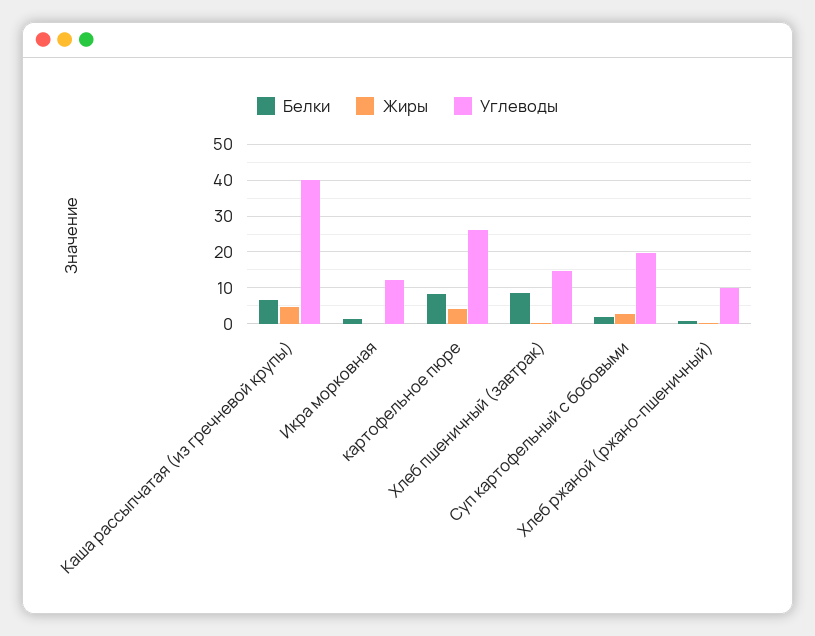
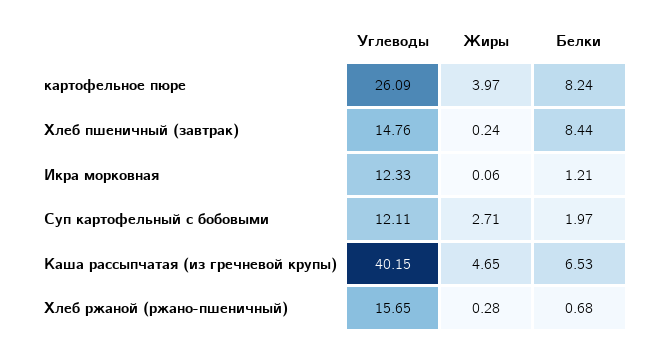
  {
    "Белки": {
      "Каша рассыпчатая (из гречневой крупы)": 6.53,
      "Икра морковная": 1.21,
      "картофельное пюре": 8.24,
      "Хлеб пшеничный (завтрак)": 8.44,
      "Суп картофельный с бобовыми": 1.97,
      "Хлеб ржаной (ржано-пшеничный)": 0.68
    },
    "Жиры": {
      "Каша рассыпчатая (из гречневой крупы)": 4.65,
      "Икра морковная": 0.06,
      "картофельное пюре": 3.97,
      "Хлеб пшеничный (завтрак)": 0.24,
      "Суп картофельный с бобовыми": 2.71,
      "Хлеб ржаной (ржано-пшеничный)": 0.28
    },
    "Углеводы": {
      "Каша рассыпчатая (из гречневой крупы)": 40.15,
      "Икра морковная": 12.33,
      "картофельное пюре": 26.09,
      "Хлеб пшеничный (завтрак)": 14.76,
-     "Суп картофельный с бобовыми": 20,
+     "Суп картофельный с бобовыми": 12.11,
-     "Хлеб ржаной (ржано-пшеничный)": 10
+     "Хлеб ржаной (ржано-пшеничный)": 15.65
    }
  }

